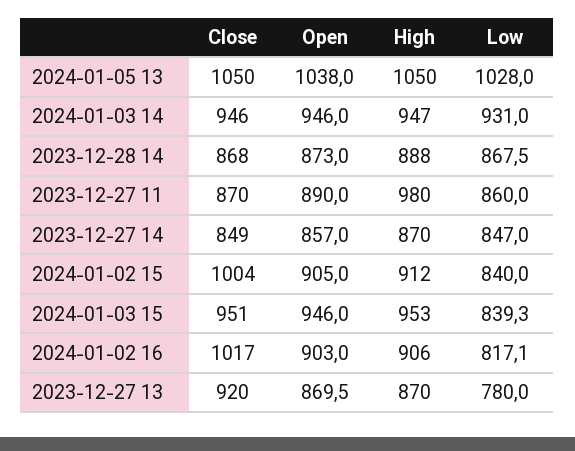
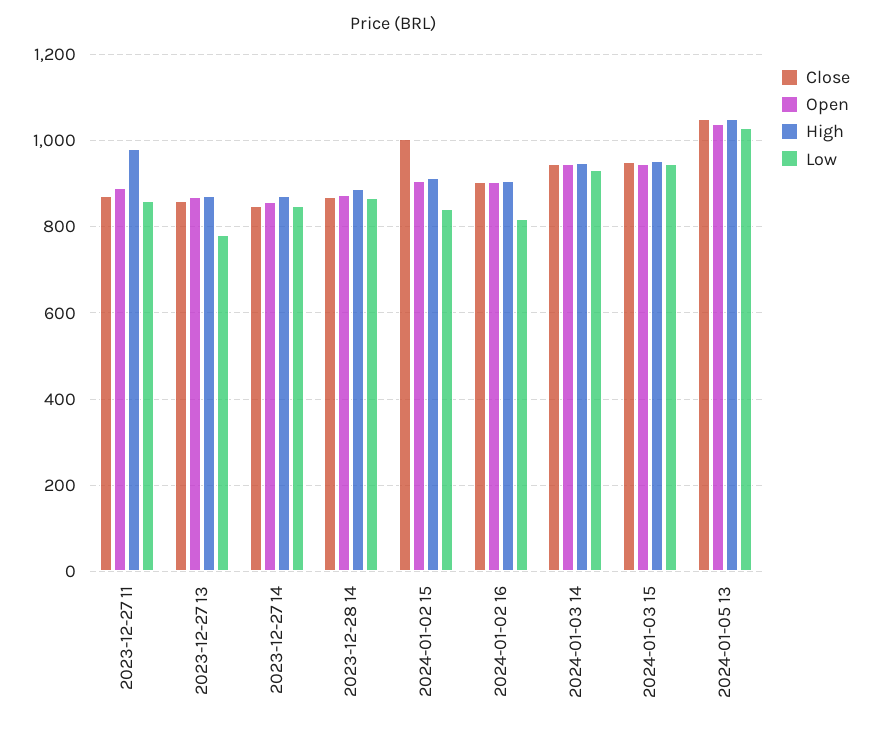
  {
    "Close": {
      "2024-01-05 13": 1050,
      "2024-01-03 14": 946,
      "2023-12-28 14": 868,
      "2023-12-27 11": 870,
      "2023-12-27 14": 849,
      "2024-01-02 15": 1004,
      "2024-01-03 15": 951,
-     "2024-01-02 16": 1017,
+     "2024-01-02 16": 900,
-     "2023-12-27 13": 920
+     "2023-12-27 13": 860
    },
    "Open": {
      "2024-01-05 13": 1038,
      "2024-01-03 14": 946,
      "2023-12-28 14": 873,
      "2023-12-27 11": 890,
      "2023-12-27 14": 857,
      "2024-01-02 15": 905,
      "2024-01-03 15": 946,
      "2024-01-02 16": 903,
      "2023-12-27 13": 869.5
    },
    "High": {
      "2024-01-05 13": 1050,
      "2024-01-03 14": 947,
      "2023-12-28 14": 888,
      "2023-12-27 11": 980,
      "2023-12-27 14": 870,
      "2024-01-02 15": 912,
      "2024-01-03 15": 953,
      "2024-01-02 16": 906,
      "2023-12-27 13": 870
    },
    "Low": {
      "2024-01-05 13": 1028,
      "2024-01-03 14": 931,
      "2023-12-28 14": 867.5,
      "2023-12-27 11": 860,
      "2023-12-27 14": 847,
      "2024-01-02 15": 840,
-     "2024-01-03 15": 839.3,
+     "2024-01-03 15": 940,
      "2024-01-02 16": 817.1,
      "2023-12-27 13": 780
    }
  }

